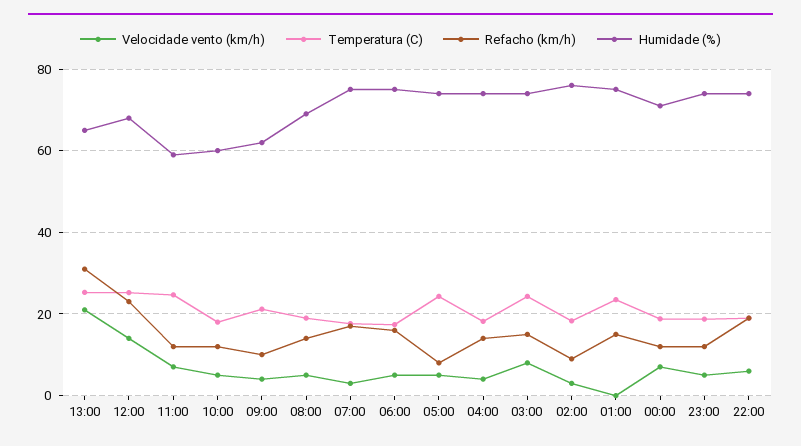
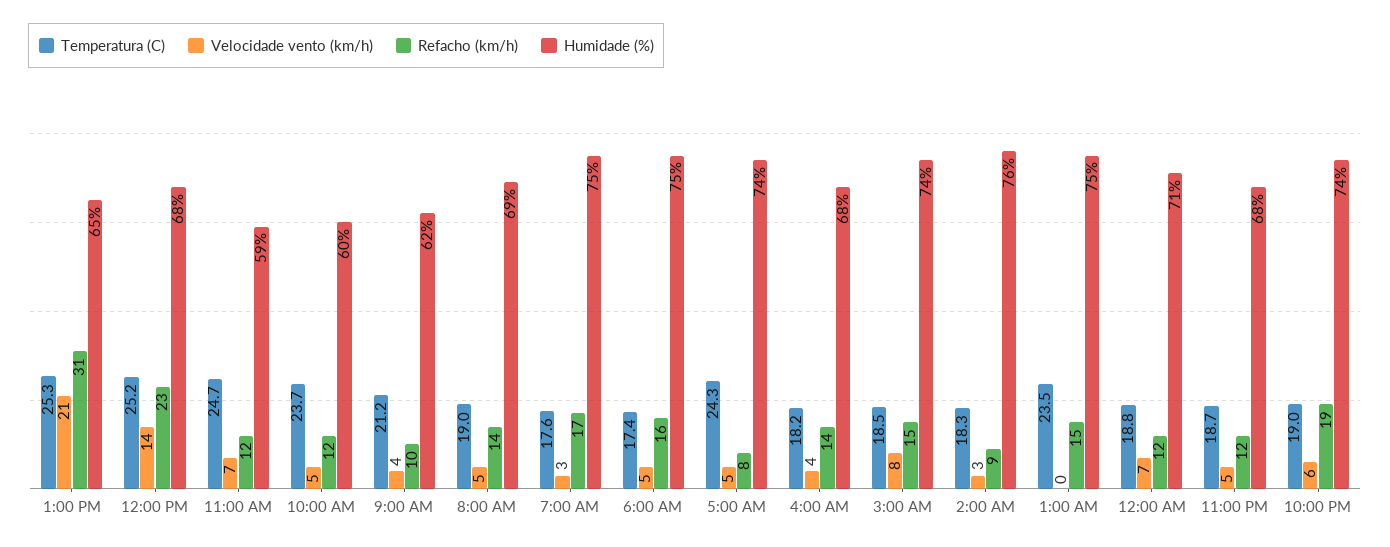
  {
    "Velocidade vento (km/h)": {
      "13:00": 21,
      "12:00": 14,
      "11:00": 7,
      "10:00": 5,
      "09:00": 4,
      "08:00": 5,
      "07:00": 3,
      "06:00": 5,
      "05:00": 5,
      "04:00": 4,
      "03:00": 8,
      "02:00": 3,
      "01:00": 0,
      "00:00": 7,
      "23:00": 5,
      "22:00": 6
    },
    "Temperatura (C)": {
      "13:00": 25.3,
      "12:00": 25.2,
      "11:00": 24.7,
-     "10:00": 18,
+     "10:00": 23.7,
      "09:00": 21.2,
      "08:00": 19,
      "07:00": 17.6,
      "06:00": 17.4,
      "05:00": 24.3,
      "04:00": 18.2,
-     "03:00": 24,
+     "03:00": 18.5,
      "02:00": 18.3,
      "01:00": 23.5,
      "00:00": 18.8,
      "23:00": 18.7,
      "22:00": 19
    },
    "Refacho (km/h)": {
      "13:00": 31,
      "12:00": 23,
      "11:00": 12,
      "10:00": 12,
      "09:00": 10,
      "08:00": 14,
      "07:00": 17,
      "06:00": 16,
      "05:00": 8,
      "04:00": 14,
      "03:00": 15,
      "02:00": 9,
      "01:00": 15,
      "00:00": 12,
      "23:00": 12,
      "22:00": 19
    },
    "Humidade (%)": {
      "13:00": 65,
      "12:00": 68,
      "11:00": 59,
      "10:00": 60,
      "09:00": 62,
      "08:00": 69,
      "07:00": 75,
      "06:00": 75,
      "05:00": 74,
-     "04:00": 74,
+     "04:00": 68,
      "03:00": 74,
      "02:00": 76,
      "01:00": 75,
      "00:00": 71,
-     "23:00": 74,
+     "23:00": 68,
      "22:00": 74
    }
  }

